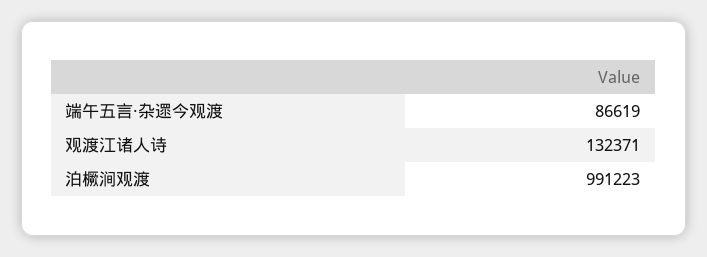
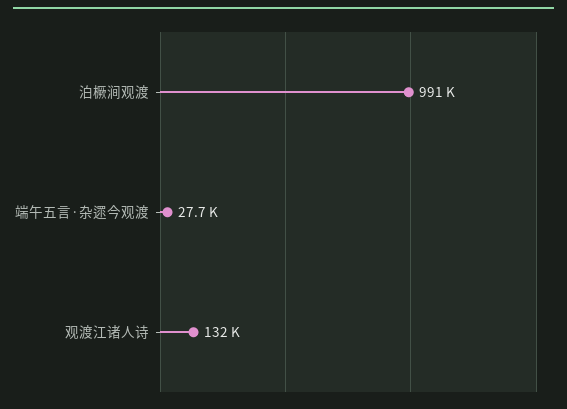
  {
-   "端午五言·杂遝今观渡": 86619,
+   "端午五言·杂遝今观渡": 27700,
    "观渡江诸人诗": 132371,
    "泊橛涧观渡": 991223
  }

